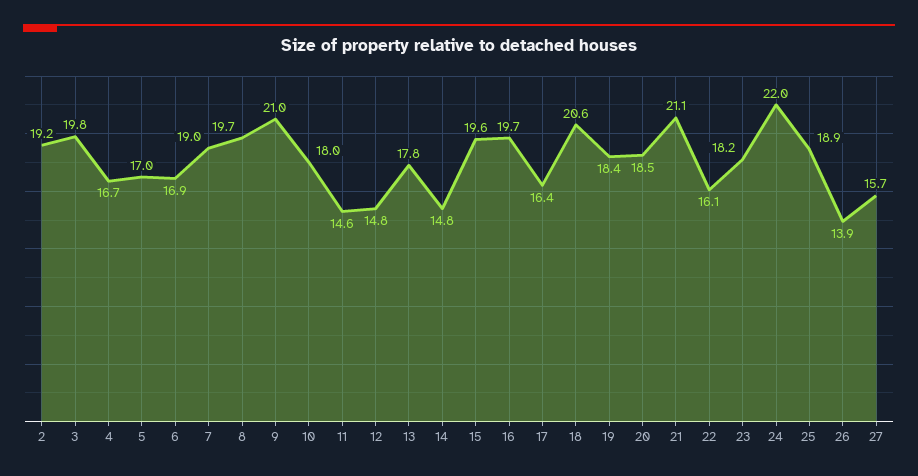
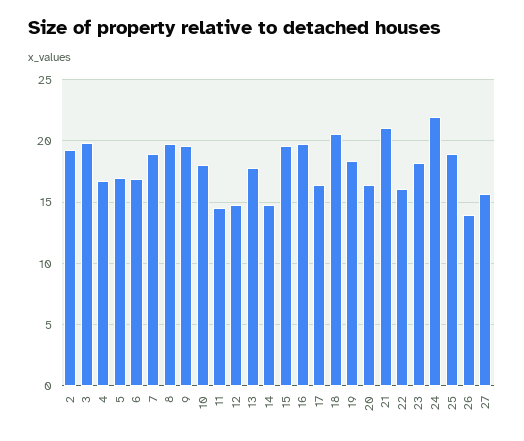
  {
    "2": 19.2,
    "3": 19.8,
    "4": 16.7,
    "5": 17,
    "6": 16.9,
    "7": 19,
    "8": 19.7,
-   "9": 21,
+   "9": 19.5,
    "10": 18,
    "11": 14.6,
    "12": 14.8,
    "13": 17.8,
    "14": 14.8,
    "15": 19.6,
    "16": 19.7,
    "17": 16.4,
    "18": 20.6,
    "19": 18.4,
-   "20": 18.5,
+   "20": 16.5,
    "21": 21.1,
    "22": 16.1,
    "23": 18.2,
    "24": 22,
    "25": 18.9,
    "26": 13.9,
    "27": 15.7
  }

